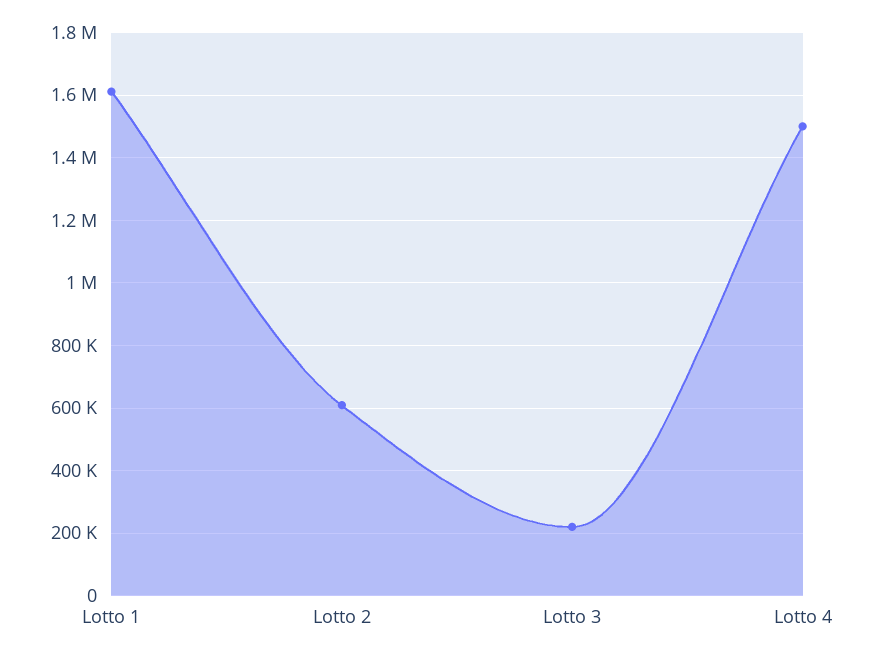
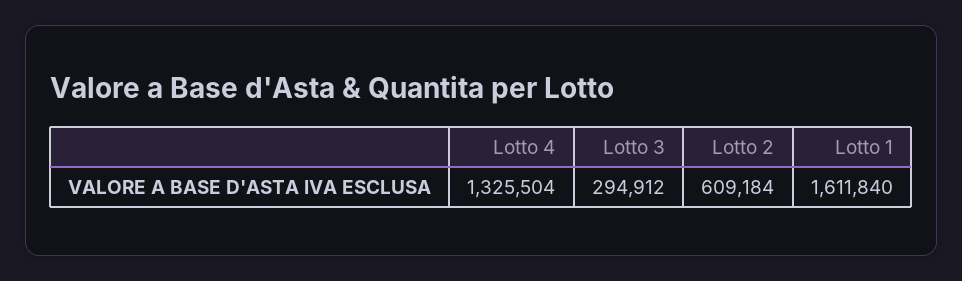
  {
    "Lotto 1": 1611840,
    "Lotto 2": 609184,
-   "Lotto 3": 220000,
+   "Lotto 3": 294912,
-   "Lotto 4": 1500000
+   "Lotto 4": 1325504
  }

